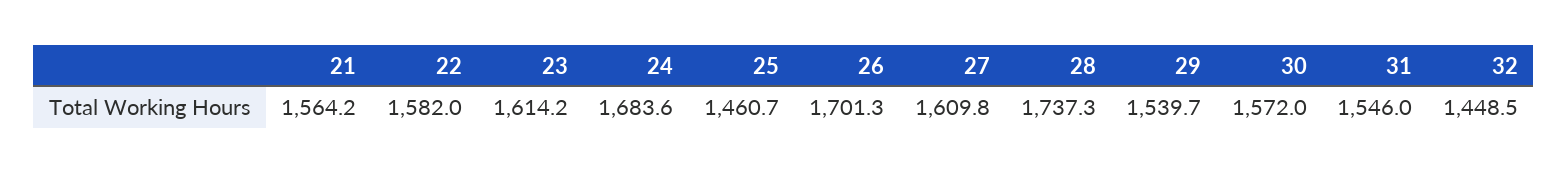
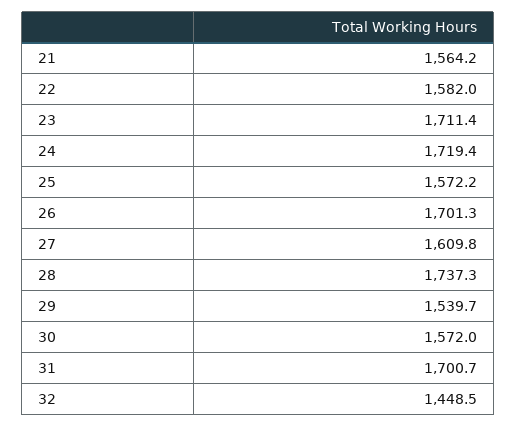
  {
    "21": 1564.2,
    "22": 1582,
-   "23": 1614.2,
+   "23": 1711.4,
-   "24": 1683.6,
+   "24": 1719.4,
-   "25": 1460.7,
+   "25": 1572.2,
    "26": 1701.3,
    "27": 1609.8,
    "28": 1737.3,
    "29": 1539.7,
    "30": 1572,
-   "31": 1546,
+   "31": 1700.7,
    "32": 1448.5
  }

